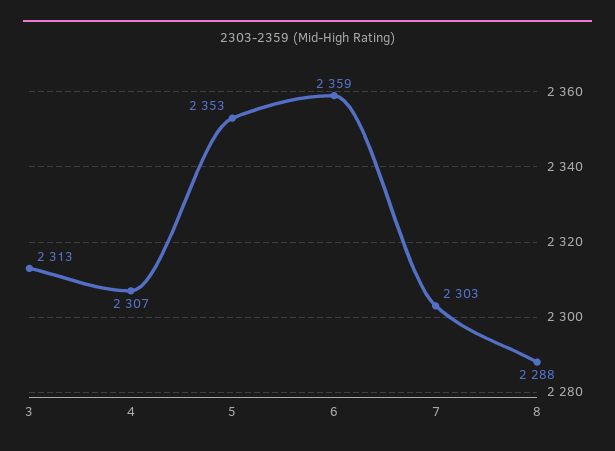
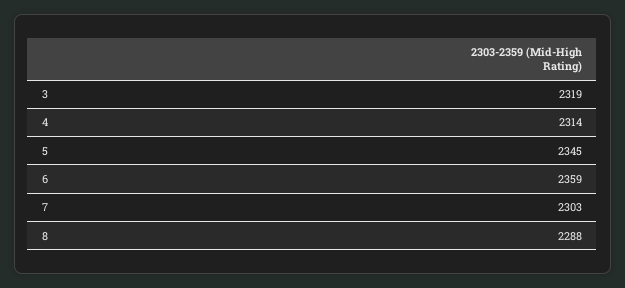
  {
-   "3": 2313,
+   "3": 2319,
-   "4": 2307,
+   "4": 2314,
-   "5": 2353,
+   "5": 2345,
    "6": 2359,
    "7": 2303,
    "8": 2288
  }

